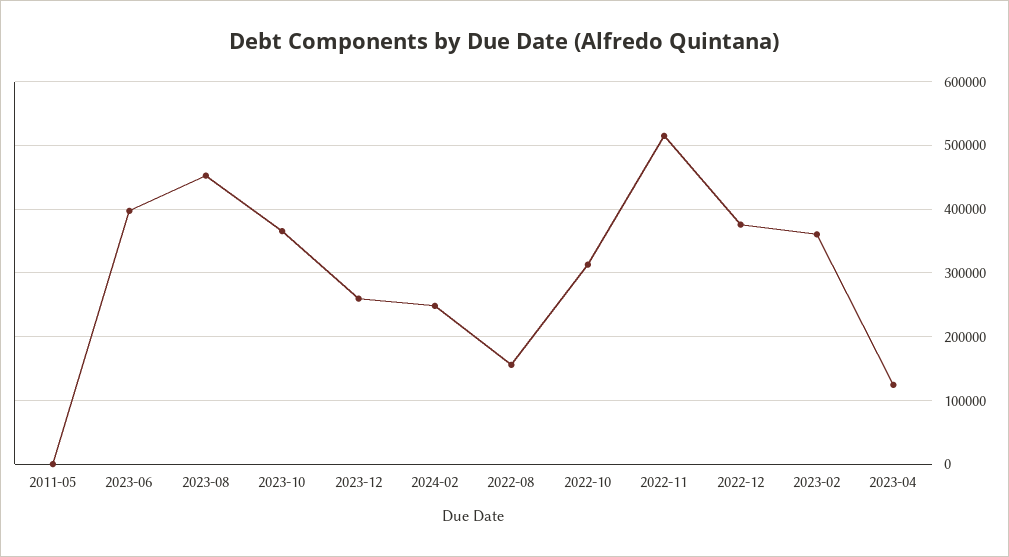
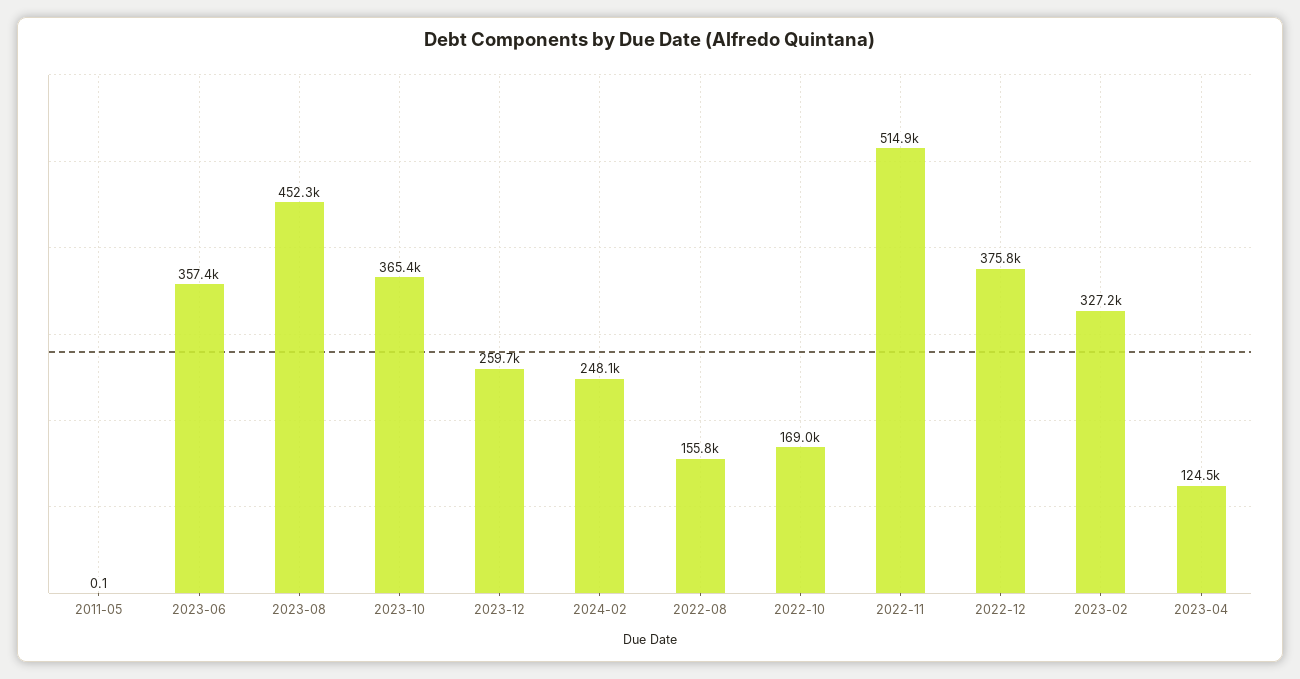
  {
    "2011-05": 0.1,
-   "2023-06": 400000,
+   "2023-06": 357400,
    "2023-08": 452300,
    "2023-10": 365400,
    "2023-12": 259700,
    "2024-02": 248100,
    "2022-08": 155800,
-   "2022-10": 310000,
+   "2022-10": 169000,
    "2022-11": 514900,
    "2022-12": 375800,
-   "2023-02": 360000,
+   "2023-02": 327200,
    "2023-04": 124500
  }

